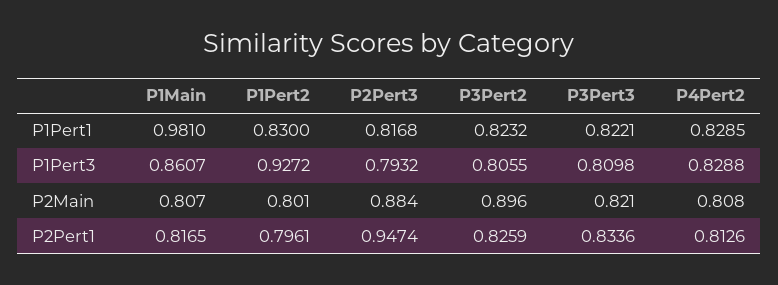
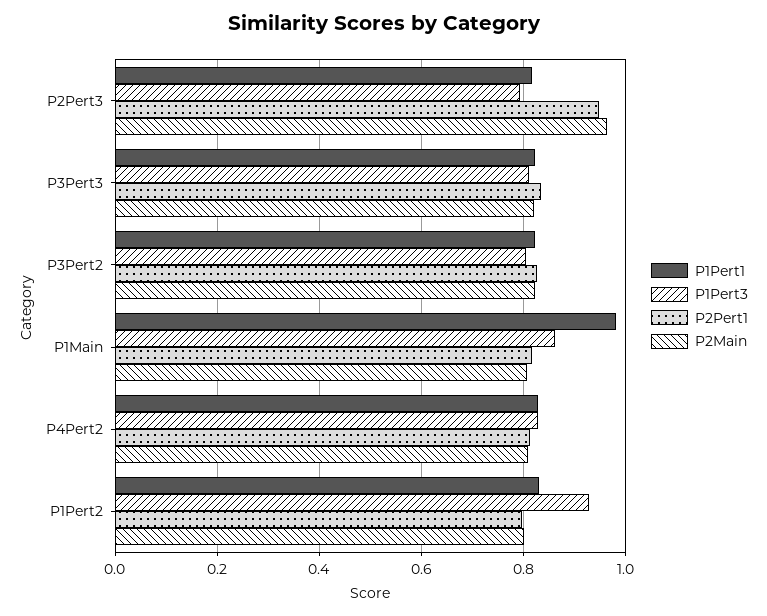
  {
    "P1Pert1": {
      "P1Main": 0.981,
      "P1Pert2": 0.83,
      "P2Pert3": 0.8168,
      "P3Pert2": 0.8232,
      "P3Pert3": 0.8221,
      "P4Pert2": 0.8285
    },
    "P1Pert3": {
      "P1Main": 0.8607,
      "P1Pert2": 0.9272,
      "P2Pert3": 0.7932,
      "P3Pert2": 0.8055,
      "P3Pert3": 0.8098,
      "P4Pert2": 0.8288
    },
    "P2Main": {
      "P1Main": 0.807,
      "P1Pert2": 0.801,
-     "P2Pert3": 0.884,
+     "P2Pert3": 0.96,
-     "P3Pert2": 0.896,
+     "P3Pert2": 0.82,
      "P3Pert3": 0.821,
      "P4Pert2": 0.808
    },
    "P2Pert1": {
      "P1Main": 0.8165,
      "P1Pert2": 0.7961,
      "P2Pert3": 0.9474,
      "P3Pert2": 0.8259,
      "P3Pert3": 0.8336,
      "P4Pert2": 0.8126
    }
  }

